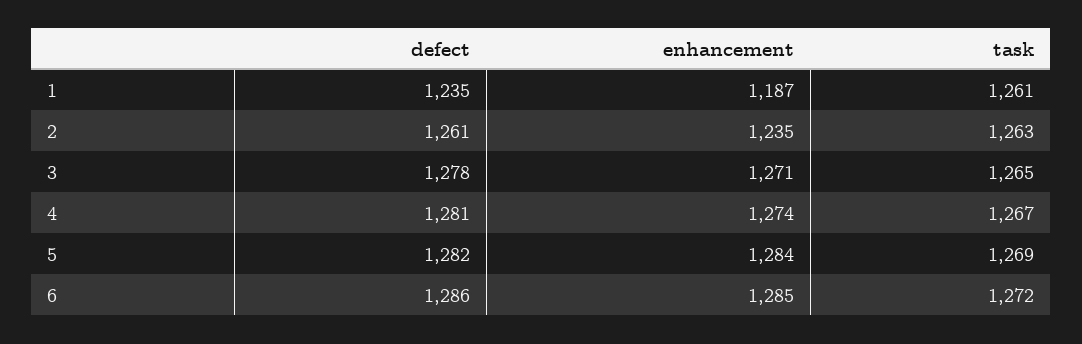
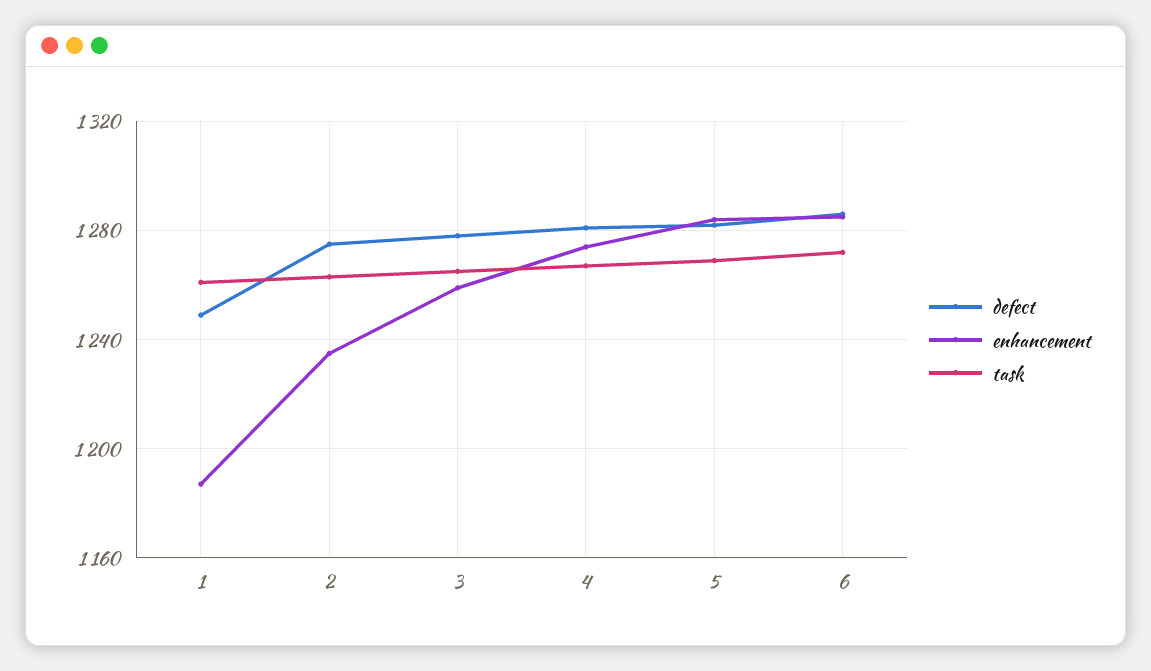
  {
    "defect": {
-     "1": 1235,
+     "1": 1250,
-     "2": 1261,
+     "2": 1275,
      "3": 1278,
      "4": 1281,
      "5": 1282,
      "6": 1286
    },
    "enhancement": {
      "1": 1187,
      "2": 1235,
-     "3": 1271,
+     "3": 1260,
      "4": 1274,
      "5": 1284,
      "6": 1285
    },
    "task": {
      "1": 1261,
      "2": 1263,
      "3": 1265,
      "4": 1267,
      "5": 1269,
      "6": 1272
    }
  }

